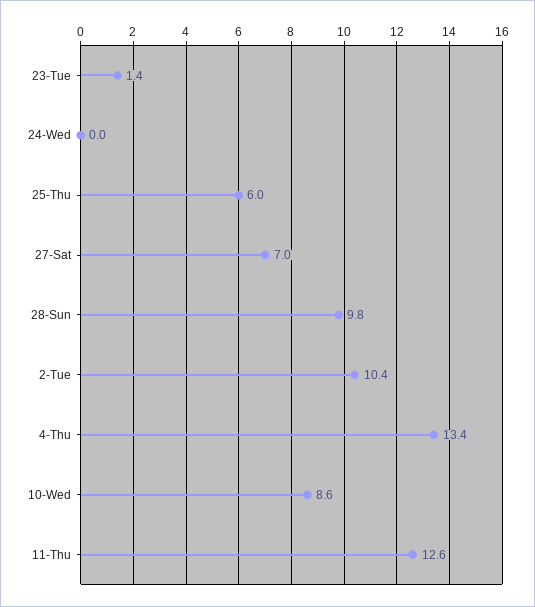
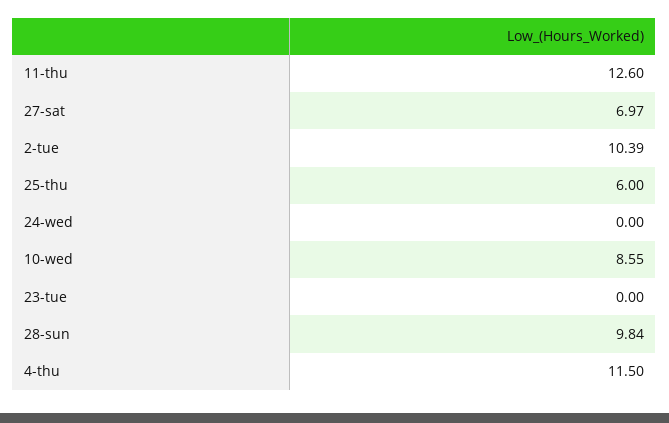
  {
-   "23-Tue": 1.4,
+   "23-Tue": 0,
    "24-Wed": 0,
    "25-Thu": 6,
    "27-Sat": 6.97,
    "28-Sun": 9.84,
    "2-Tue": 10.39,
-   "4-Thu": 13.4,
+   "4-Thu": 11.5,
    "10-Wed": 8.55,
    "11-Thu": 12.6
  }

